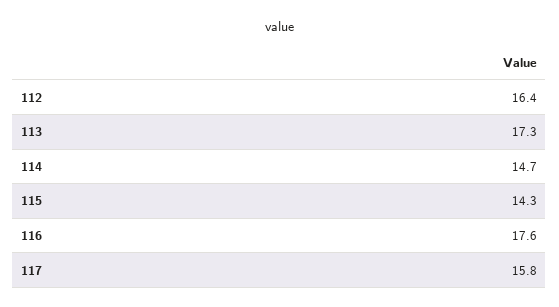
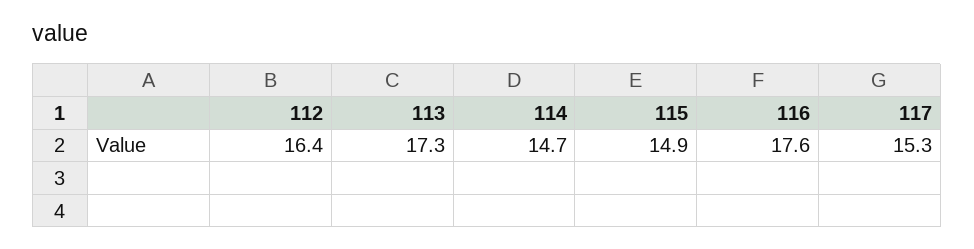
  {
    "112": 16.4,
    "113": 17.3,
    "114": 14.7,
-   "115": 14.3,
+   "115": 14.9,
    "116": 17.6,
-   "117": 15.8
+   "117": 15.3
  }

